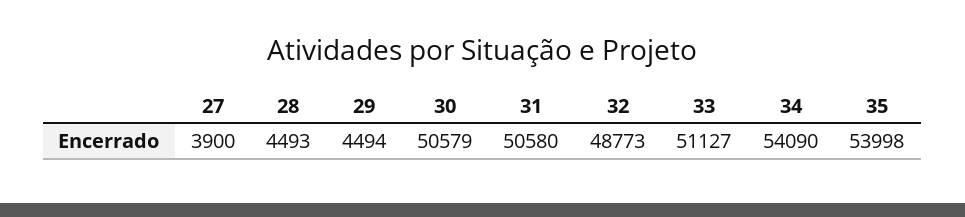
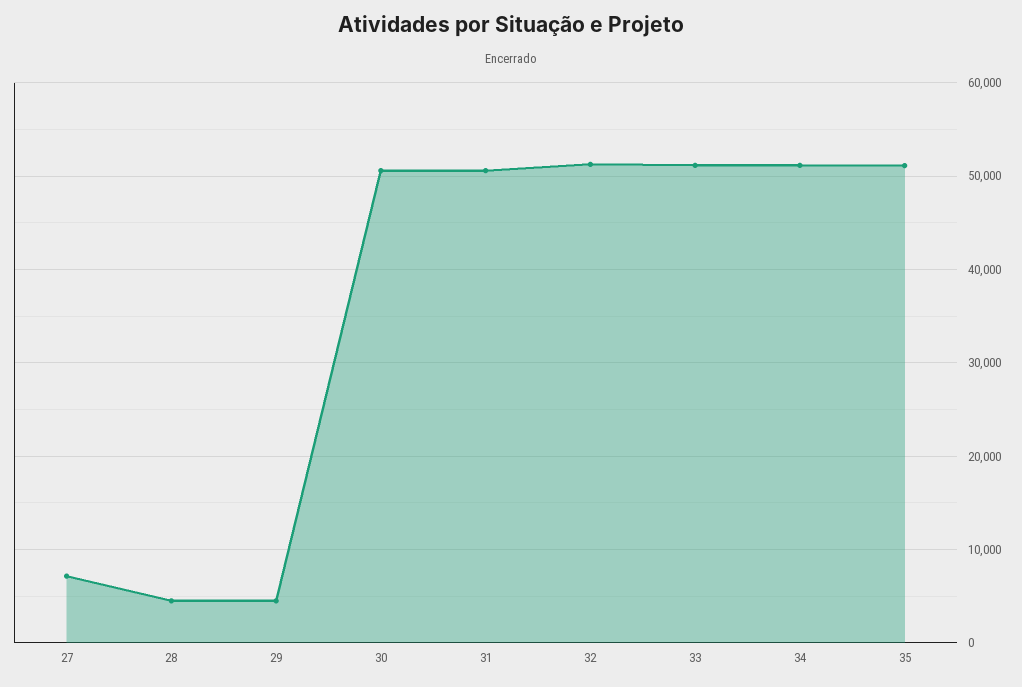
  {
-   "27": 3900,
+   "27": 7000,
    "28": 4493,
    "29": 4494,
    "30": 50579,
    "31": 50580,
-   "32": 48773,
+   "32": 51000,
    "33": 51127,
-   "34": 54090,
+   "34": 51000,
-   "35": 53998
+   "35": 51000
  }

